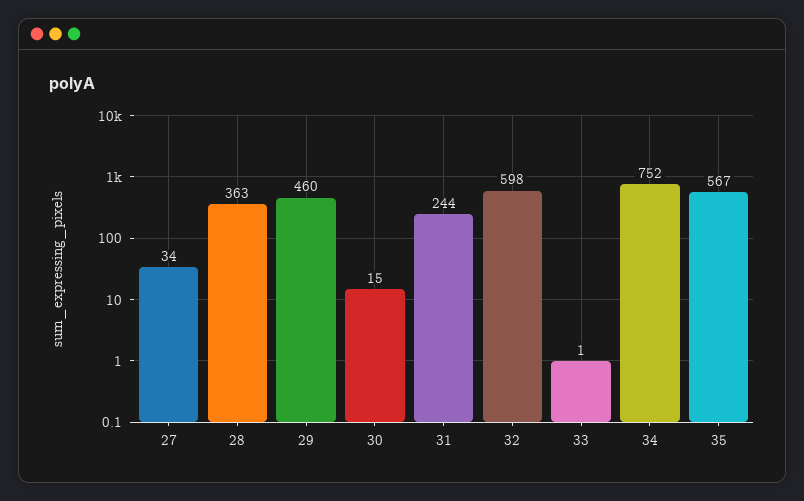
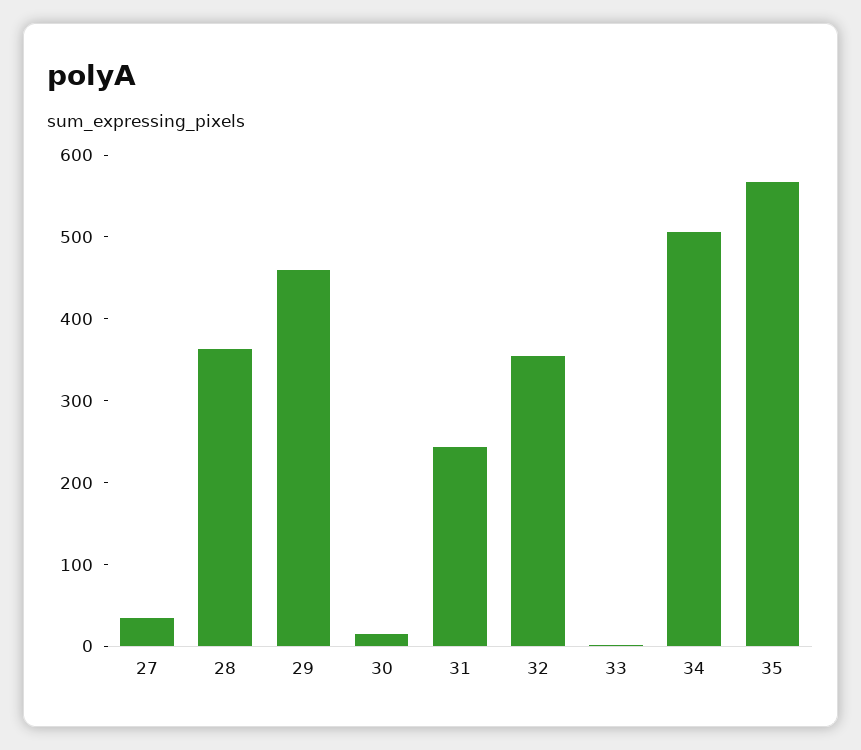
  {
    "27": 34,
    "28": 363,
    "29": 460,
    "30": 15,
    "31": 244,
-   "32": 598,
+   "32": 360,
    "33": 1,
-   "34": 752,
+   "34": 500,
    "35": 567
  }

